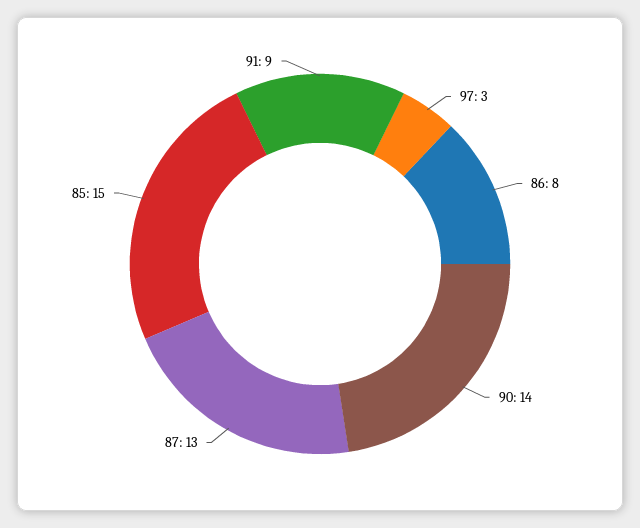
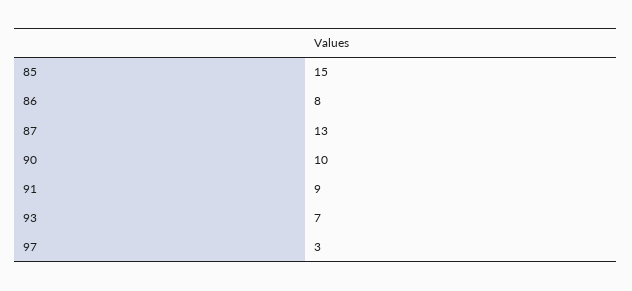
  {
    "97": 3,
    "86": 8,
-   "90": 14,
+   "90": 10,
    "87": 13,
    "85": 15,
-   "91": 9
+   "91": 9,
+   "93": 7
  }

